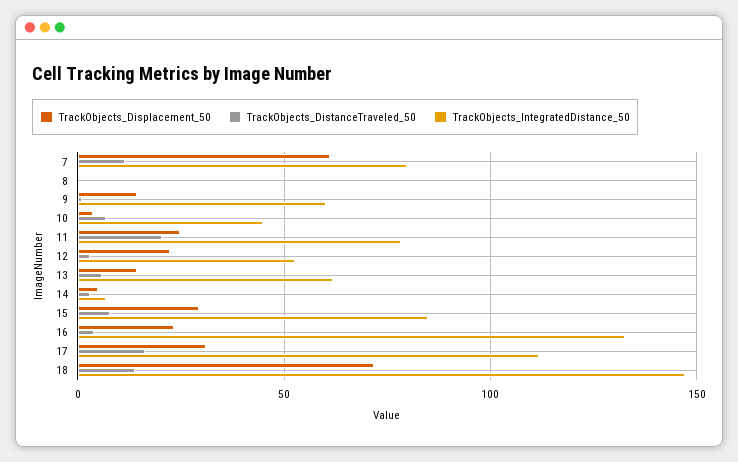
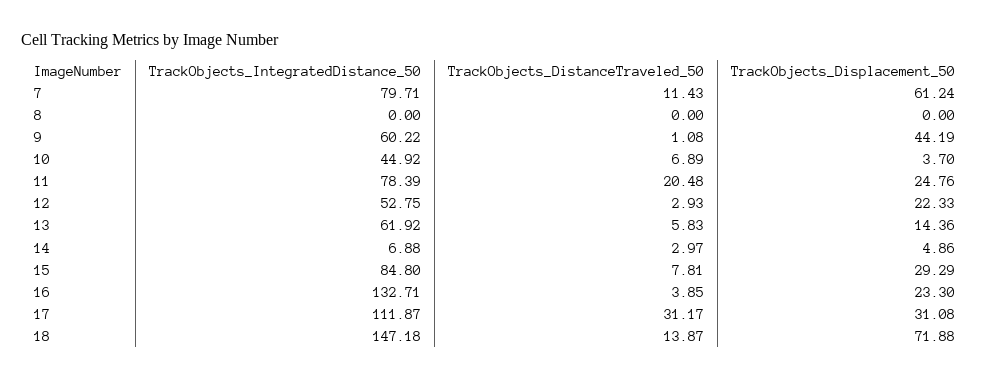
  {
    "TrackObjects_Displacement_50": {
      "7": 61.24,
      "8": 0,
-     "9": 15,
+     "9": 44.19,
      "10": 3.7,
      "11": 24.76,
      "12": 22.33,
      "13": 14.36,
      "14": 4.86,
      "15": 29.29,
      "16": 23.3,
      "17": 31.08,
      "18": 71.88
    },
    "TrackObjects_DistanceTraveled_50": {
      "7": 11.43,
      "8": 0,
      "9": 1.08,
      "10": 6.89,
      "11": 20.48,
      "12": 2.93,
      "13": 5.83,
      "14": 2.97,
      "15": 7.81,
      "16": 3.85,
-     "17": 15,
+     "17": 31.17,
      "18": 13.87
    },
    "TrackObjects_IntegratedDistance_50": {
      "7": 79.71,
      "8": 0,
      "9": 60.22,
      "10": 44.92,
      "11": 78.39,
      "12": 52.75,
      "13": 61.92,
      "14": 6.88,
      "15": 84.8,
      "16": 132.71,
      "17": 111.87,
      "18": 147.18
    }
  }

